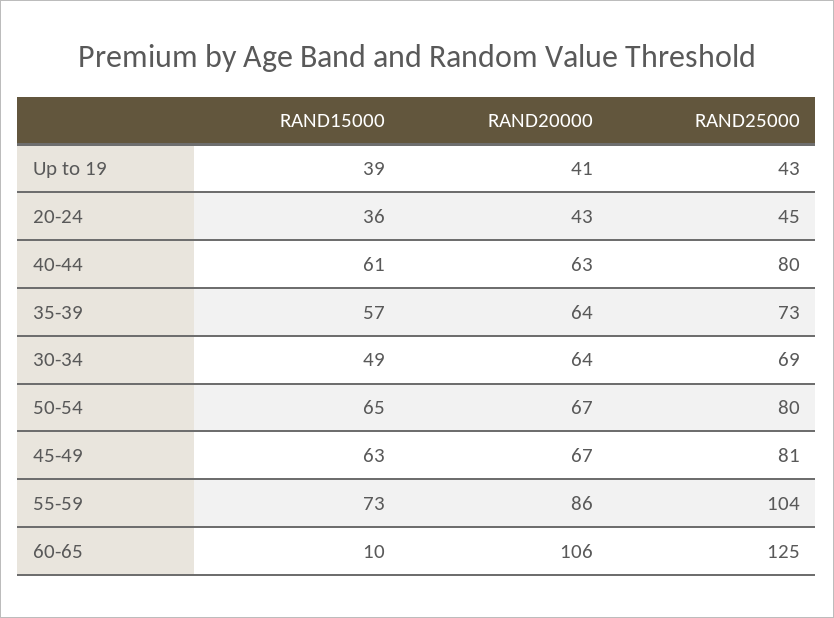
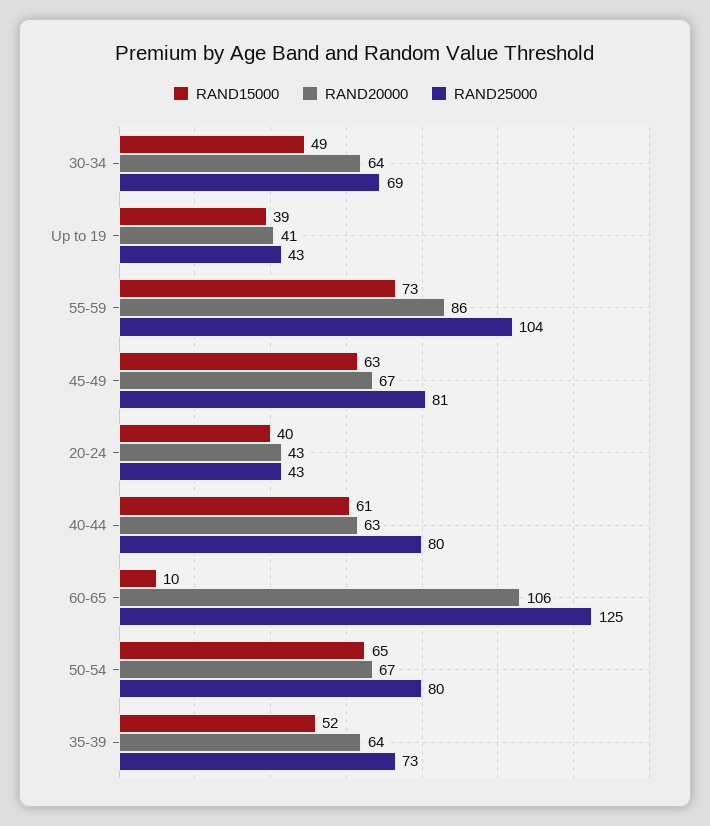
  {
    "RAND15000": {
      "Up to 19": 39,
-     "20-24": 36,
+     "20-24": 40,
      "40-44": 61,
-     "35-39": 57,
+     "35-39": 52,
      "30-34": 49,
      "50-54": 65,
      "45-49": 63,
      "55-59": 73,
      "60-65": 10
    },
    "RAND20000": {
      "Up to 19": 41,
      "20-24": 43,
      "40-44": 63,
      "35-39": 64,
      "30-34": 64,
      "50-54": 67,
      "45-49": 67,
      "55-59": 86,
      "60-65": 106
    },
    "RAND25000": {
      "Up to 19": 43,
-     "20-24": 45,
+     "20-24": 43,
      "40-44": 80,
      "35-39": 73,
      "30-34": 69,
      "50-54": 80,
      "45-49": 81,
      "55-59": 104,
      "60-65": 125
    }
  }

